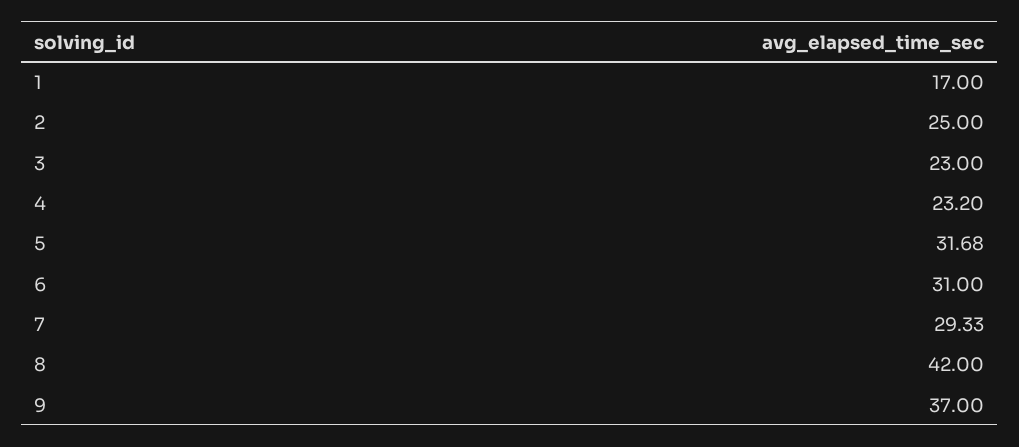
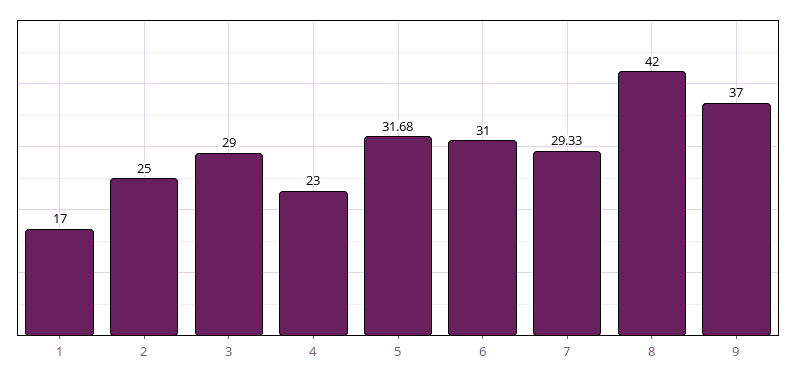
  {
    "1": 17,
    "2": 25,
-   "3": 23,
+   "3": 29,
-   "4": 23.2,
+   "4": 23,
    "5": 31.68,
    "6": 31,
    "7": 29.33,
    "8": 42,
    "9": 37
  }

